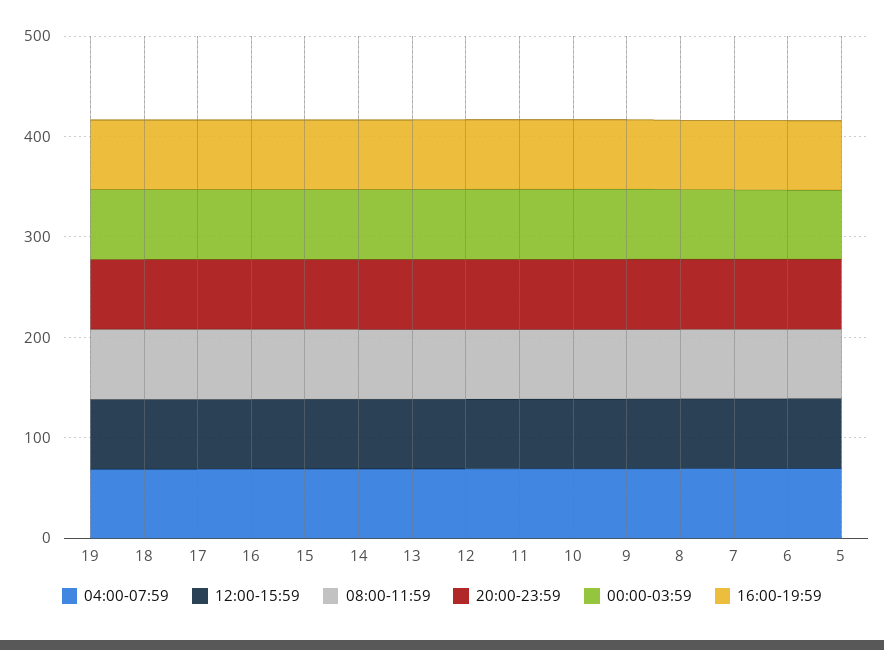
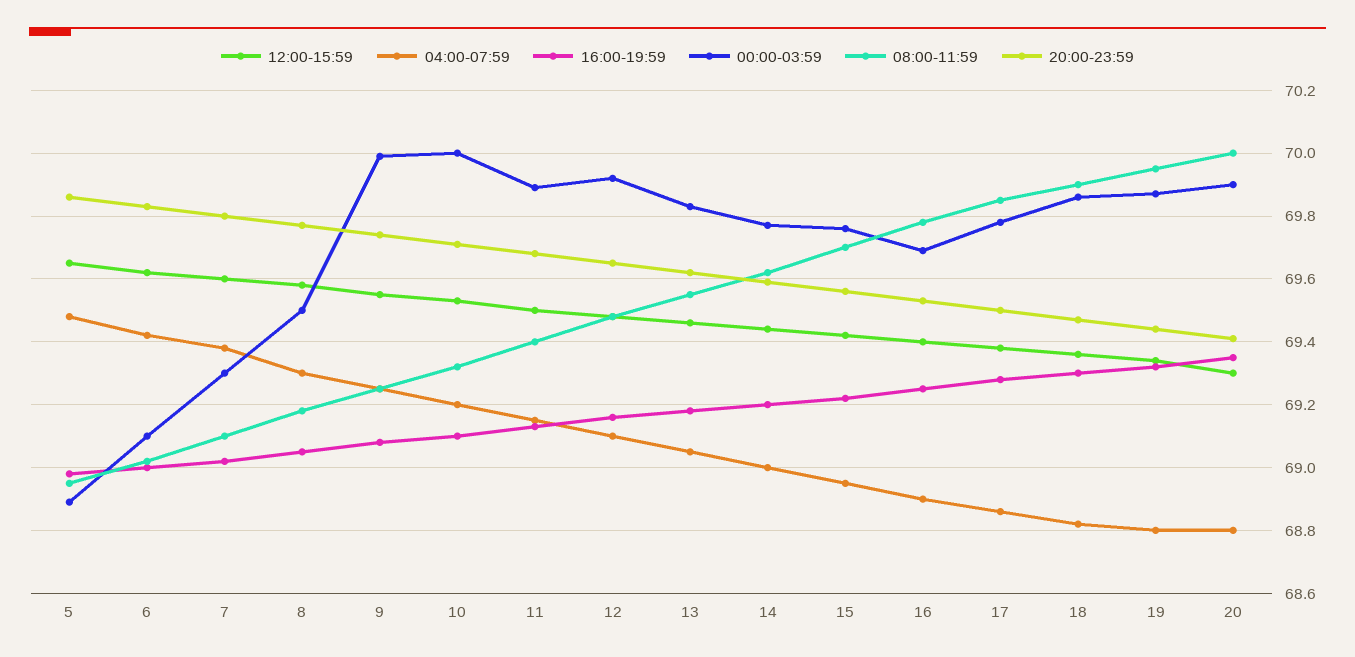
  {
    "04:00-07:59": {
      "19": 68.8,
      "18": 68.8,
      "17": 68.85,
      "16": 68.9,
      "15": 68.95,
      "14": 69,
      "13": 69.05,
      "12": 69.1,
      "11": 69.15,
      "10": 69.2,
      "9": 69.25,
      "8": 69.3,
      "7": 69.4,
      "6": 69.4,
-     "5": 69.5
+     "5": 69.5,
+     "20": 68.8
    },
    "12:00-15:59": {
      "19": 69.35,
      "18": 69.35,
      "17": 69.4,
      "16": 69.4,
      "15": 69.4,
      "14": 69.45,
      "13": 69.45,
      "12": 69.5,
      "11": 69.5,
      "10": 69.55,
      "9": 69.55,
      "8": 69.6,
      "7": 69.6,
      "6": 69.6,
-     "5": 69.65
+     "5": 69.65,
+     "20": 69.3
    },
    "08:00-11:59": {
      "19": 69.95,
      "18": 69.9,
      "17": 69.85,
      "16": 69.8,
      "15": 69.7,
      "14": 69.6,
      "13": 69.55,
      "12": 69.5,
      "11": 69.4,
      "10": 69.3,
      "9": 69.25,
      "8": 69.2,
      "7": 69.1,
      "6": 69,
-     "5": 68.95
+     "5": 68.95,
+     "20": 70
    },
    "20:00-23:59": {
      "19": 69.45,
      "18": 69.45,
      "17": 69.5,
      "16": 69.55,
      "15": 69.55,
      "14": 69.6,
      "13": 69.6,
      "12": 69.65,
      "11": 69.7,
      "10": 69.7,
      "9": 69.75,
      "8": 69.75,
      "7": 69.8,
      "6": 69.85,
-     "5": 69.85
+     "5": 69.85,
+     "20": 69.4
    },
    "00:00-03:59": {
      "19": 69.85,
      "18": 69.85,
      "17": 69.8,
      "16": 69.7,
      "15": 69.75,
      "14": 69.75,
      "13": 69.85,
      "12": 69.9,
      "11": 69.9,
      "10": 70,
      "9": 70,
      "8": 69.5,
      "7": 69.3,
      "6": 69.1,
-     "5": 68.9
+     "5": 68.9,
+     "20": 69.9
    },
    "16:00-19:59": {
      "19": 69.3,
      "18": 69.3,
      "17": 69.3,
      "16": 69.25,
      "15": 69.2,
      "14": 69.2,
      "13": 69.2,
      "12": 69.15,
      "11": 69.15,
      "10": 69.1,
      "9": 69.1,
      "8": 69.05,
      "7": 69,
      "6": 69,
-     "5": 69
+     "5": 69,
+     "20": 69.35
    }
  }

